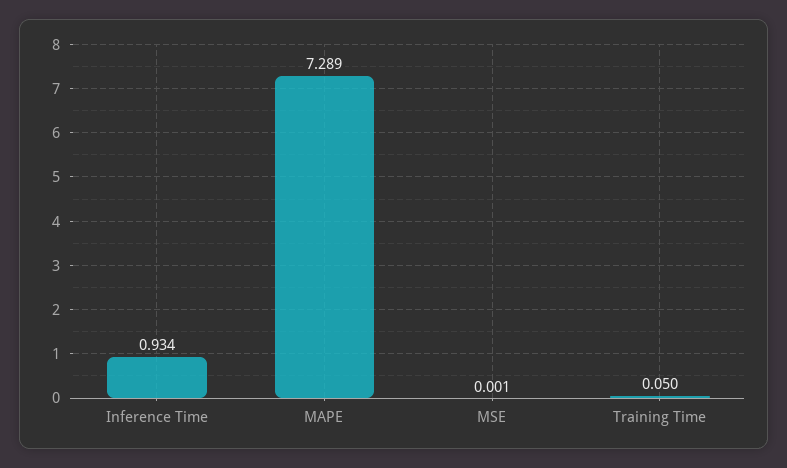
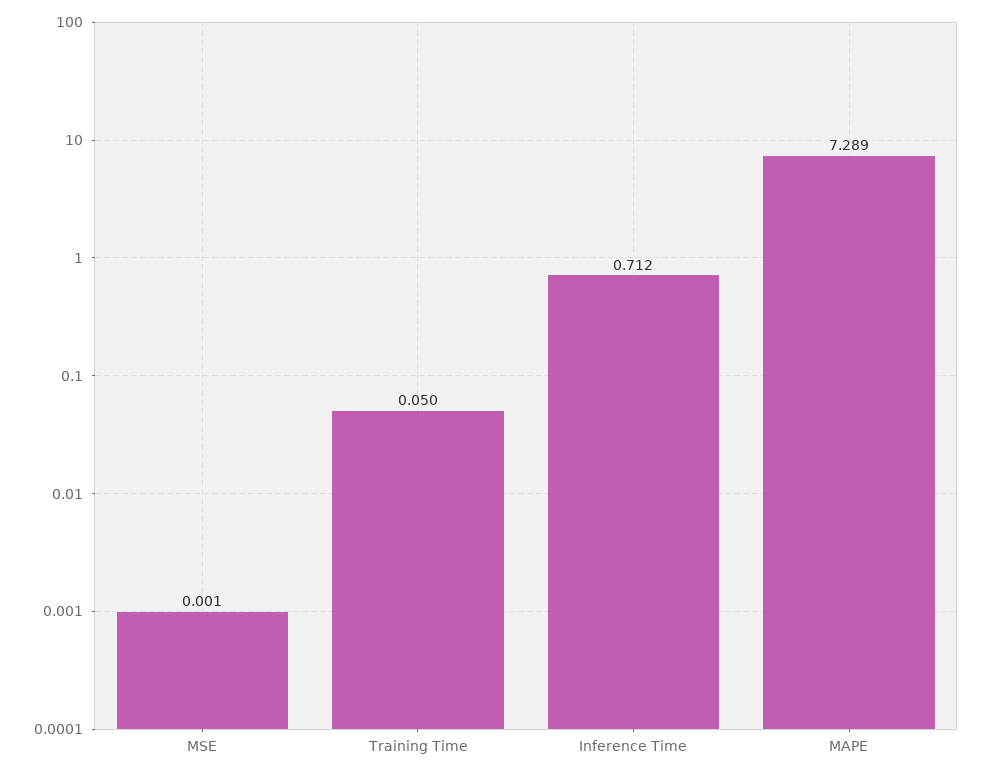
  {
-   "Inference Time": 0.934,
+   "Inference Time": 0.712,
    "MAPE": 7.289,
    "MSE": 0.001,
    "Training Time": 0.05
  }

